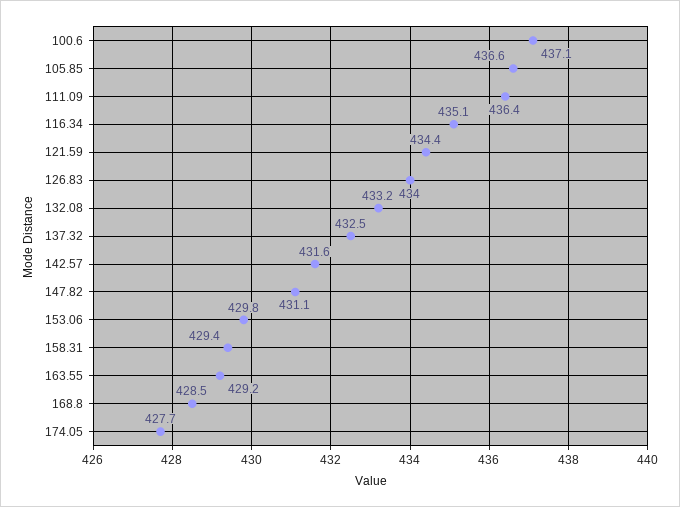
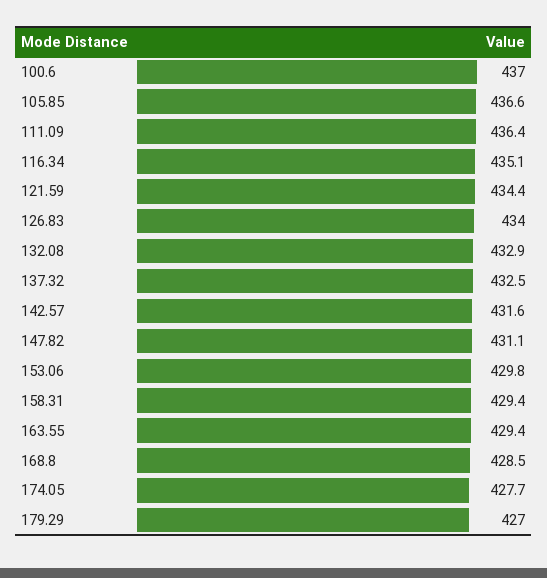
  {
-   "100.6": 437.1,
+   "100.6": 437,
    "105.85": 436.6,
    "111.09": 436.4,
    "116.34": 435.1,
    "121.59": 434.4,
    "126.83": 434,
-   "132.08": 433.2,
+   "132.08": 432.9,
    "137.32": 432.5,
    "142.57": 431.6,
    "147.82": 431.1,
    "153.06": 429.8,
    "158.31": 429.4,
-   "163.55": 429.2,
+   "163.55": 429.4,
    "168.8": 428.5,
-   "174.05": 427.7
+   "174.05": 427.7,
+   "179.29": 427
  }

